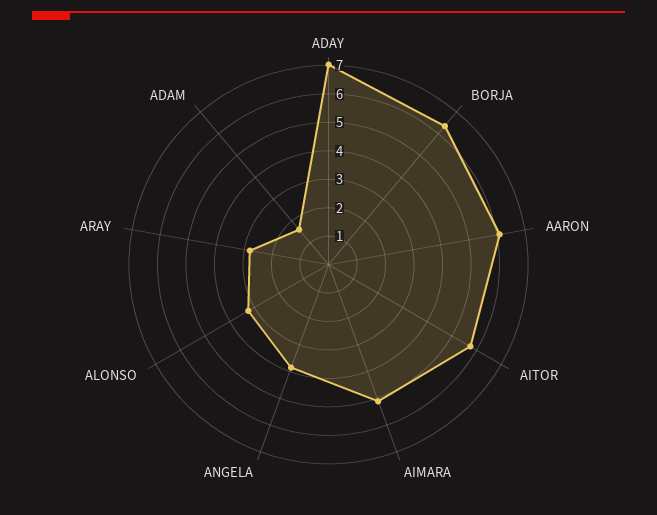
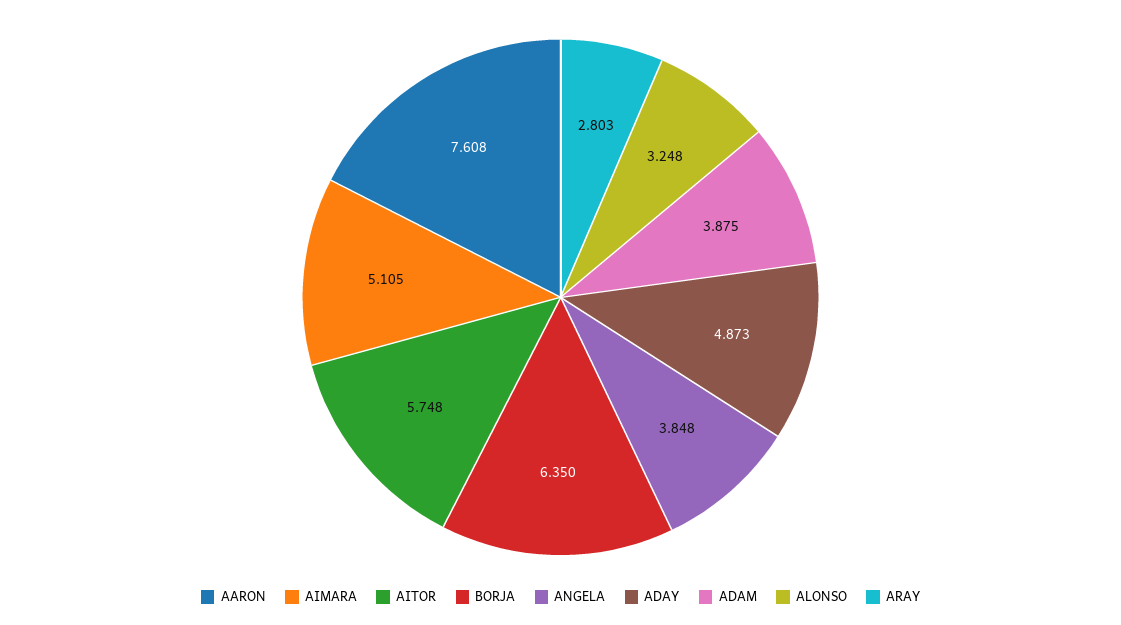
  {
-   "ADAY": 7,
+   "ADAY": 4.873,
    "BORJA": 6.35,
-   "AARON": 6,
+   "AARON": 7.608,
    "AITOR": 5.748,
    "AIMARA": 5.105,
    "ANGELA": 3.848,
    "ALONSO": 3.248,
    "ARAY": 2.803,
-   "ADAM": 1.5
+   "ADAM": 3.875
  }

